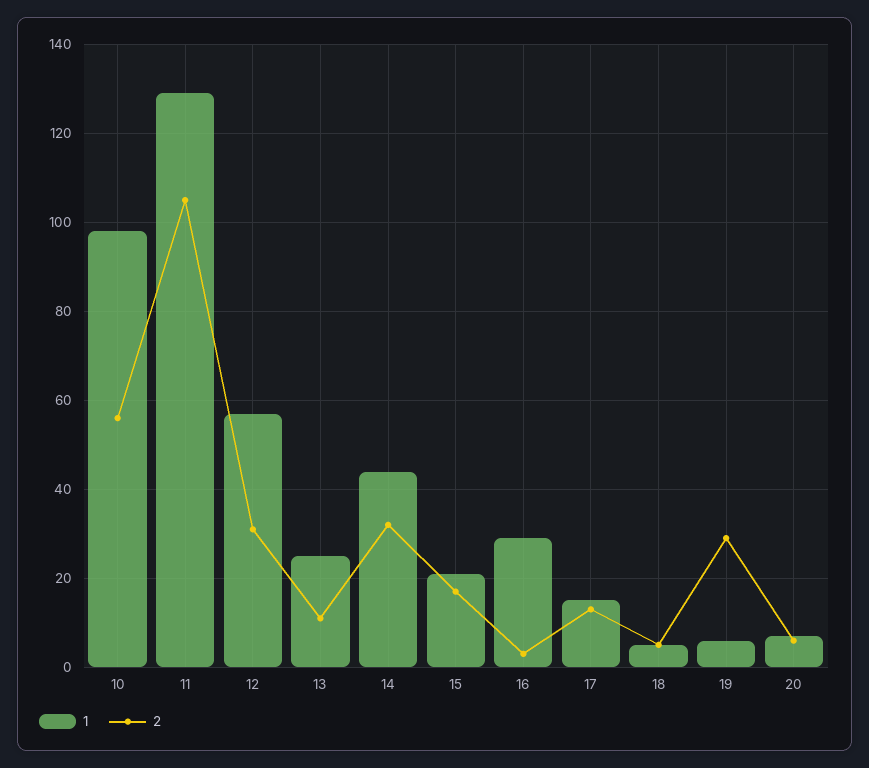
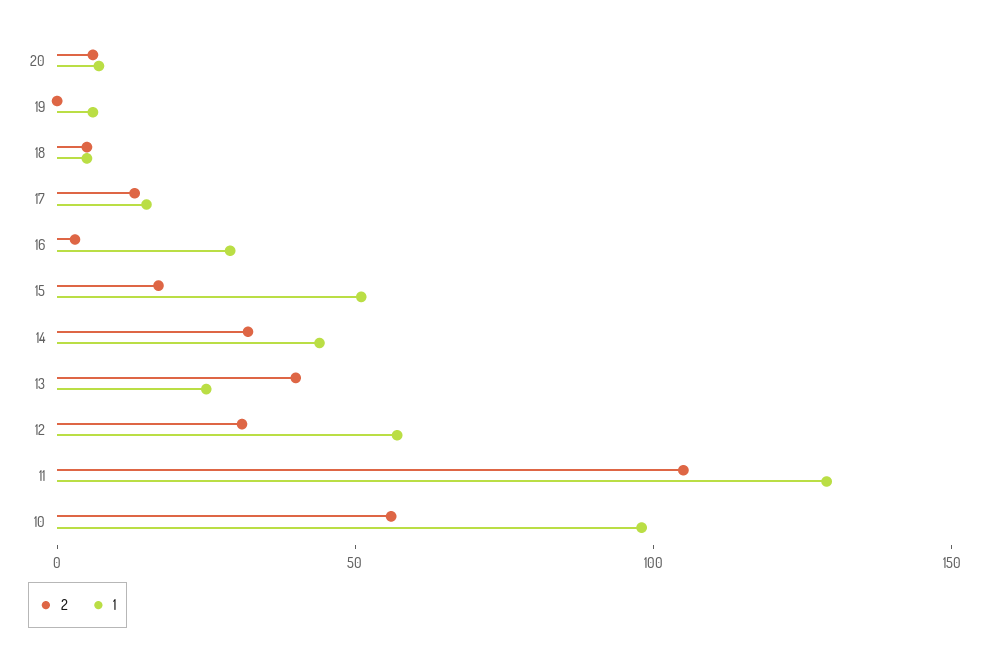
  {
    "1": {
      "10": 100,
      "11": 130,
      "12": 55,
      "13": 25,
      "14": 45,
-     "15": 20,
+     "15": 50,
      "16": 30,
      "17": 15,
      "18": 5,
      "19": 5,
      "20": 5
    },
    "2": {
      "10": 55,
      "11": 105,
      "12": 30,
-     "13": 10,
+     "13": 40,
      "14": 30,
      "15": 15,
      "16": 5,
      "17": 15,
      "18": 5,
-     "19": 30,
+     "19": 0,
      "20": 5
    }
  }

